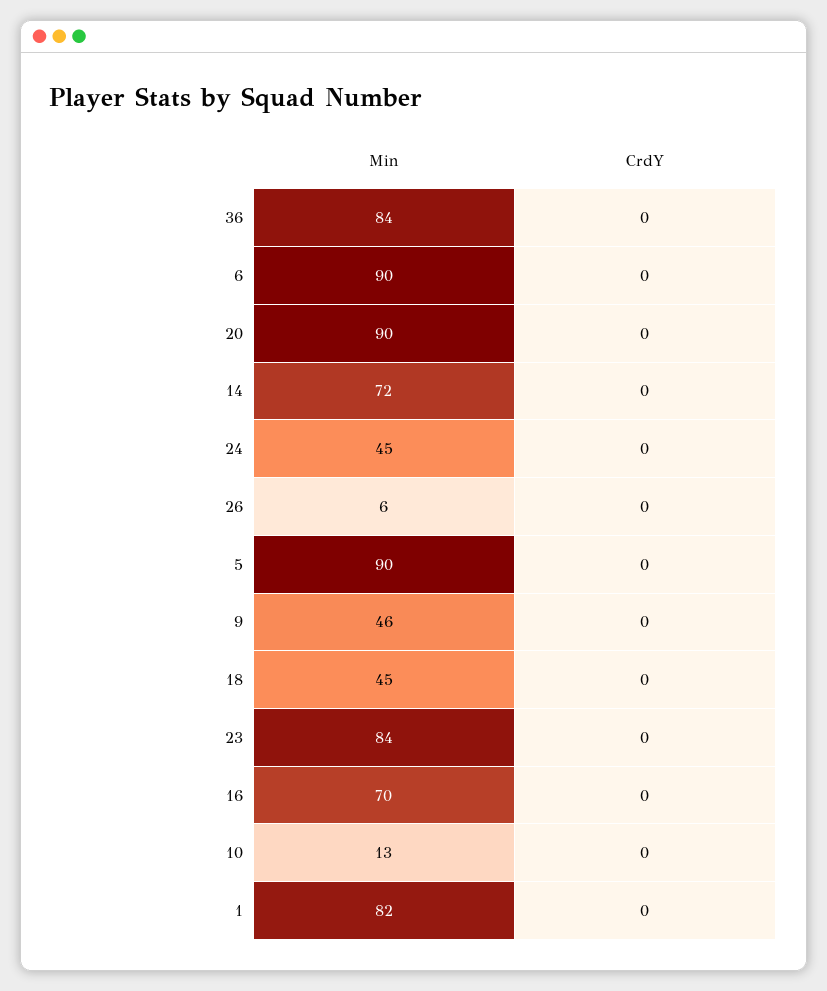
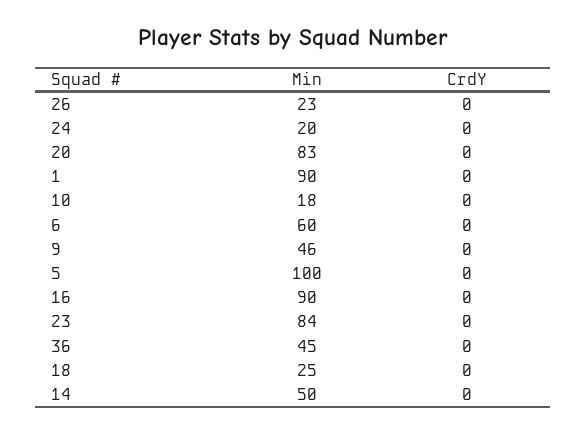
  {
    "Min": {
-     "36": 84,
+     "36": 45,
-     "6": 90,
+     "6": 60,
-     "20": 90,
+     "20": 83,
-     "14": 72,
+     "14": 50,
-     "24": 45,
+     "24": 20,
-     "26": 6,
+     "26": 23,
-     "5": 90,
+     "5": 100,
      "9": 46,
-     "18": 45,
+     "18": 25,
      "23": 84,
-     "16": 70,
+     "16": 90,
-     "10": 13,
+     "10": 18,
-     "1": 82
+     "1": 90
    },
    "CrdY": {
      "36": 0,
      "6": 0,
      "20": 0,
      "14": 0,
      "24": 0,
      "26": 0,
      "5": 0,
      "9": 0,
      "18": 0,
      "23": 0,
      "16": 0,
      "10": 0,
      "1": 0
    }
  }

